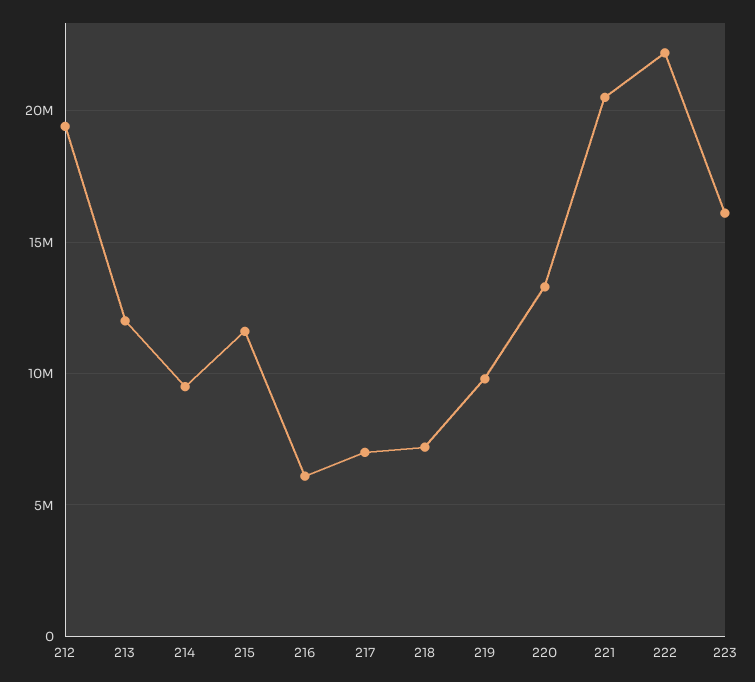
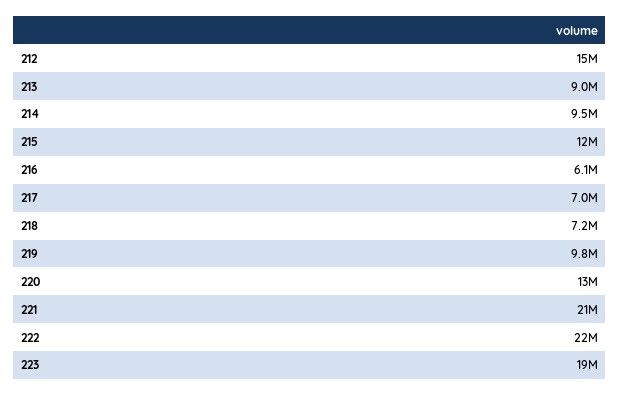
  {
-   "212": 19500000,
+   "212": 15000000,
-   "213": 12000000,
+   "213": 9000000,
    "214": 9500000,
    "215": 12000000,
    "216": 6100000,
    "217": 7000000,
    "218": 7200000,
    "219": 9800000,
    "220": 13000000,
    "221": 21000000,
    "222": 22000000,
-   "223": 16000000
+   "223": 19000000
  }

